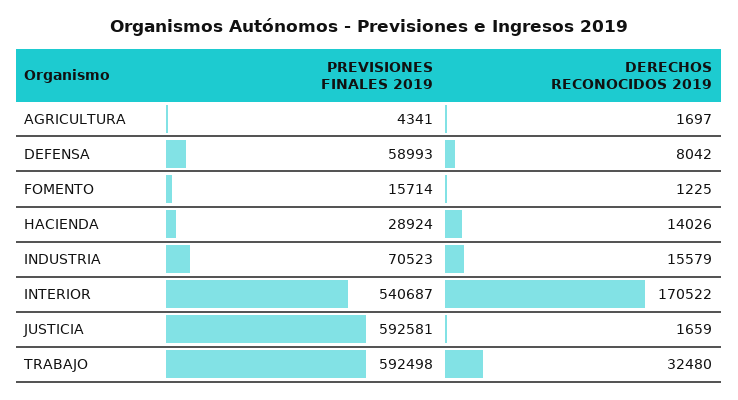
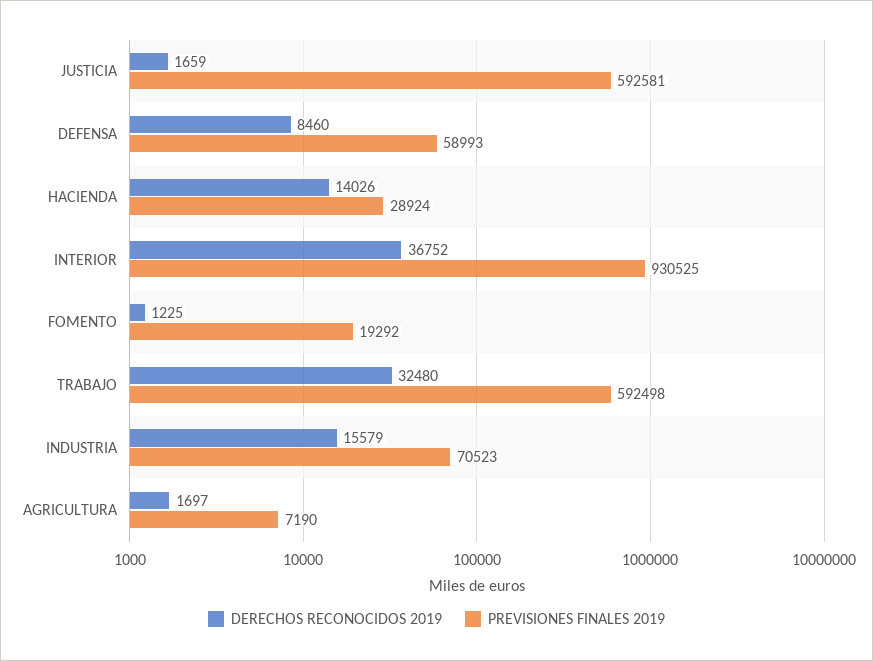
  {
    "PREVISIONES FINALES 2019": {
-     "AGRICULTURA": 4341,
+     "AGRICULTURA": 7190,
      "DEFENSA": 58993,
-     "FOMENTO": 15714,
+     "FOMENTO": 19292,
      "HACIENDA": 28924,
      "INDUSTRIA": 70523,
-     "INTERIOR": 540687,
+     "INTERIOR": 930525,
      "JUSTICIA": 592581,
      "TRABAJO": 592498
    },
    "DERECHOS RECONOCIDOS 2019": {
      "AGRICULTURA": 1697,
-     "DEFENSA": 8042,
+     "DEFENSA": 8460,
      "FOMENTO": 1225,
      "HACIENDA": 14026,
      "INDUSTRIA": 15579,
-     "INTERIOR": 170522,
+     "INTERIOR": 36752,
      "JUSTICIA": 1659,
      "TRABAJO": 32480
    }
  }

